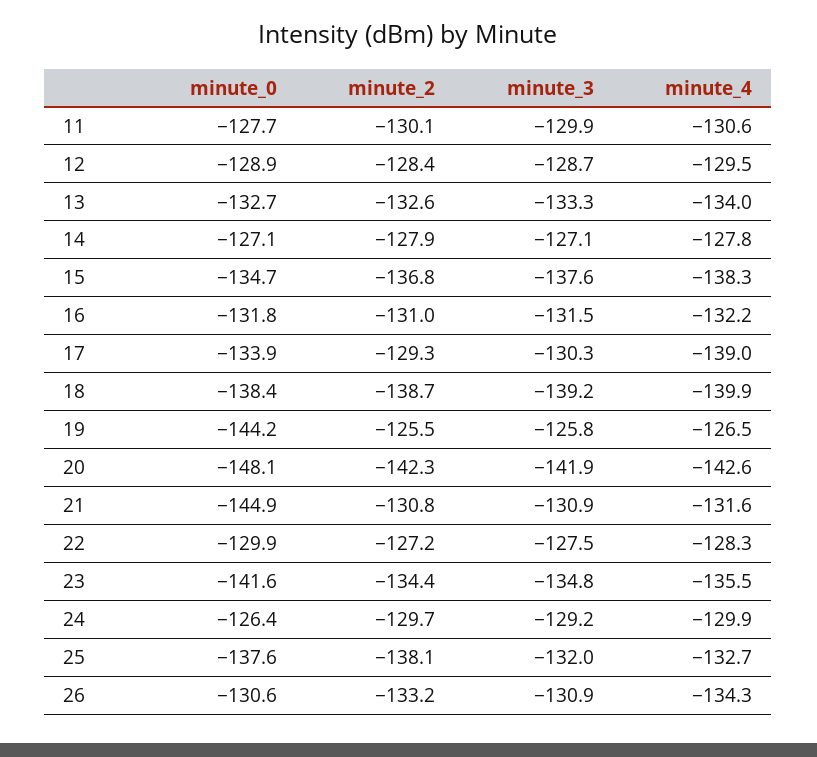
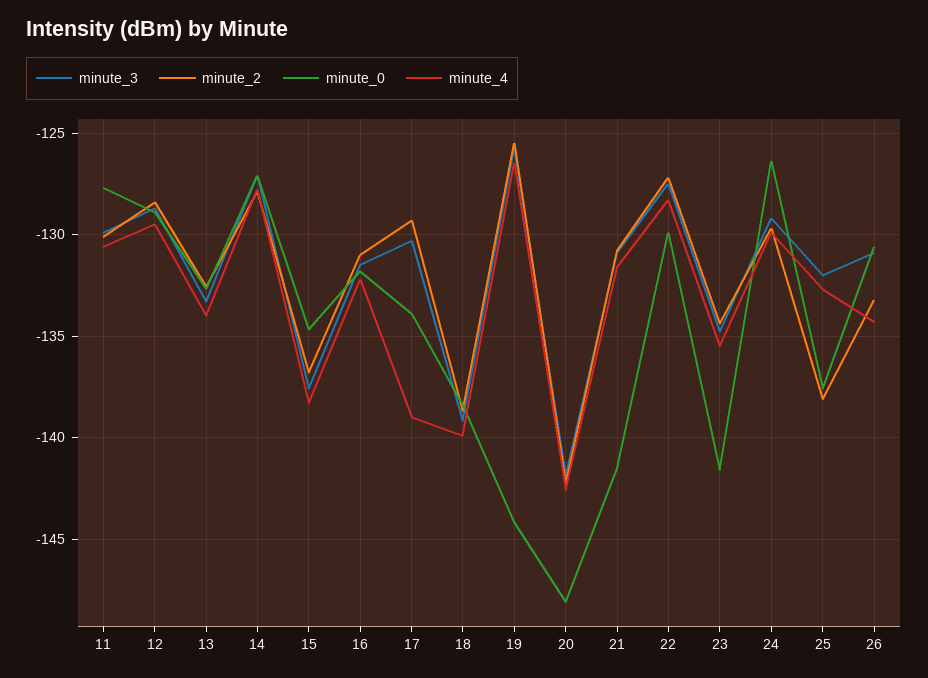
  {
    "minute_0": {
      "11": -127.7,
      "12": -128.9,
      "13": -132.7,
      "14": -127.1,
      "15": -134.7,
      "16": -131.8,
      "17": -133.9,
      "18": -138.4,
      "19": -144.2,
      "20": -148.1,
-     "21": -144.9,
+     "21": -141.5,
      "22": -129.9,
      "23": -141.6,
      "24": -126.4,
      "25": -137.6,
      "26": -130.6
    },
    "minute_2": {
      "11": -130.1,
      "12": -128.4,
      "13": -132.6,
      "14": -127.9,
      "15": -136.8,
      "16": -131,
      "17": -129.3,
      "18": -138.7,
      "19": -125.5,
      "20": -142.3,
      "21": -130.8,
      "22": -127.2,
      "23": -134.4,
      "24": -129.7,
      "25": -138.1,
      "26": -133.2
    },
    "minute_3": {
      "11": -129.9,
      "12": -128.7,
      "13": -133.3,
      "14": -127.1,
      "15": -137.6,
      "16": -131.5,
      "17": -130.3,
      "18": -139.2,
      "19": -125.8,
      "20": -141.9,
      "21": -130.9,
      "22": -127.5,
      "23": -134.8,
      "24": -129.2,
      "25": -132,
      "26": -130.9
    },
    "minute_4": {
      "11": -130.6,
      "12": -129.5,
      "13": -134,
      "14": -127.8,
      "15": -138.3,
      "16": -132.2,
      "17": -139,
      "18": -139.9,
      "19": -126.5,
      "20": -142.6,
      "21": -131.6,
      "22": -128.3,
      "23": -135.5,
      "24": -129.9,
      "25": -132.7,
      "26": -134.3
    }
  }

